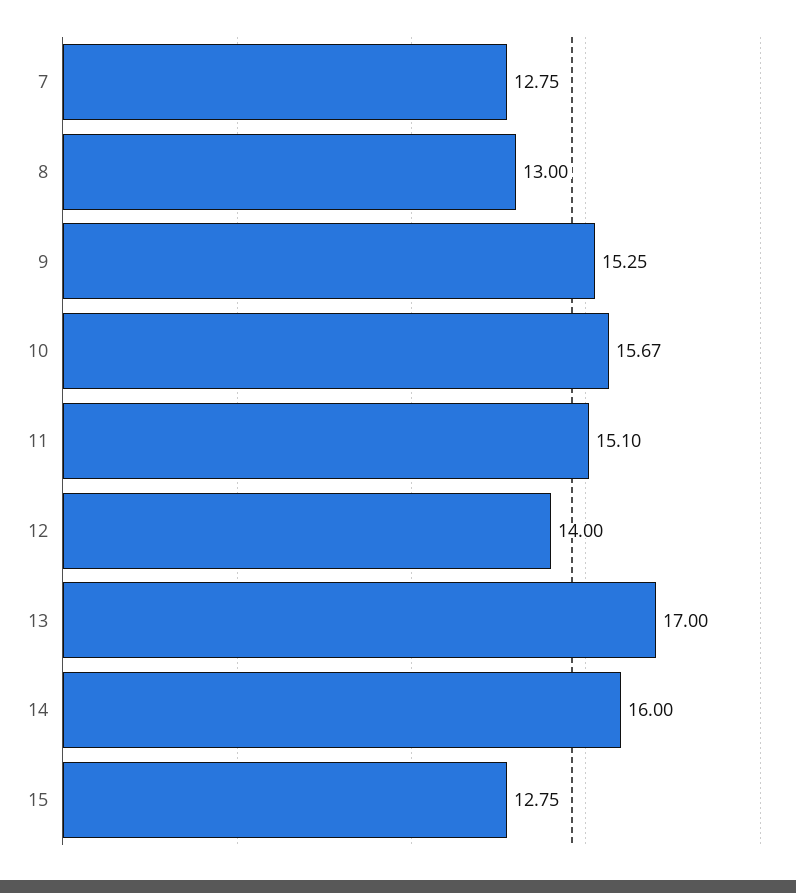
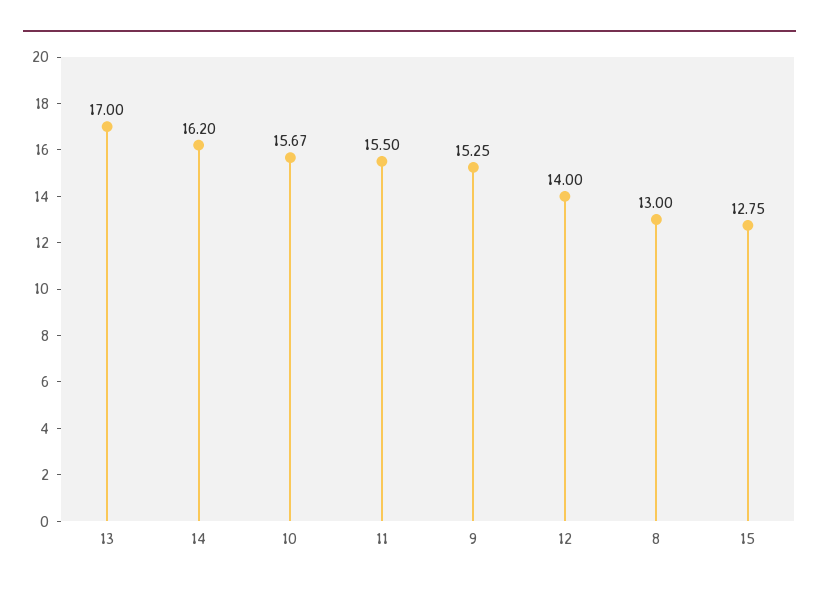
  {
-   "7": 12.75,
    "8": 13,
    "9": 15.25,
    "10": 15.67,
-   "11": 15.1,
+   "11": 15.5,
    "12": 14,
    "13": 17,
-   "14": 16,
+   "14": 16.2,
    "15": 12.75
  }

